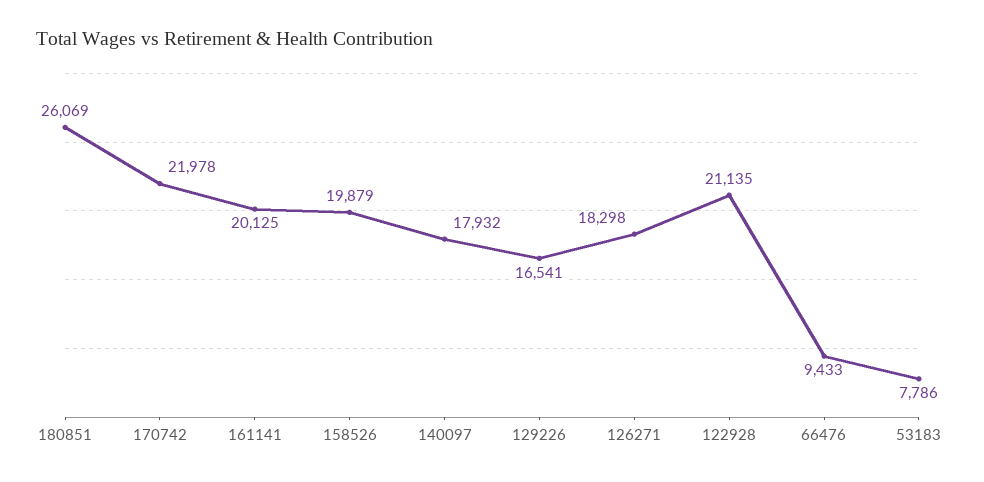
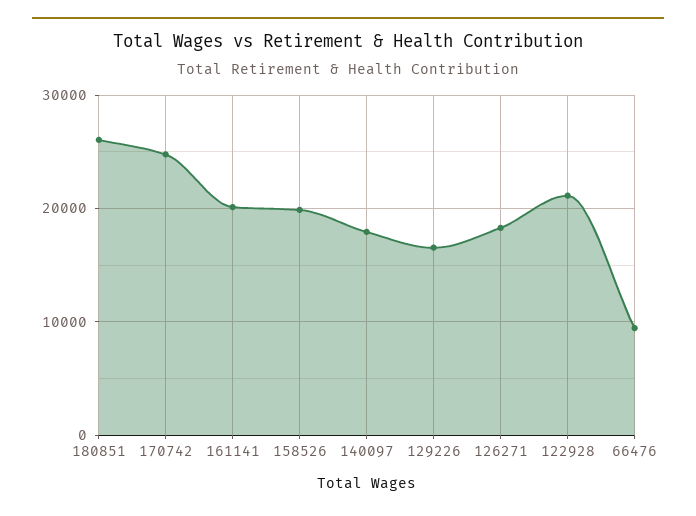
  {
    "180851": 26069,
-   "170742": 21978,
+   "170742": 25000,
    "161141": 20125,
    "158526": 19879,
    "140097": 17932,
    "129226": 16541,
    "126271": 18298,
    "122928": 21135,
-   "66476": 9433,
+   "66476": 9433
-   "53183": 7786
  }

